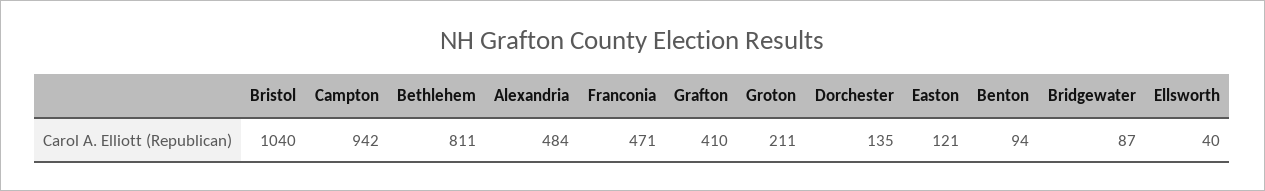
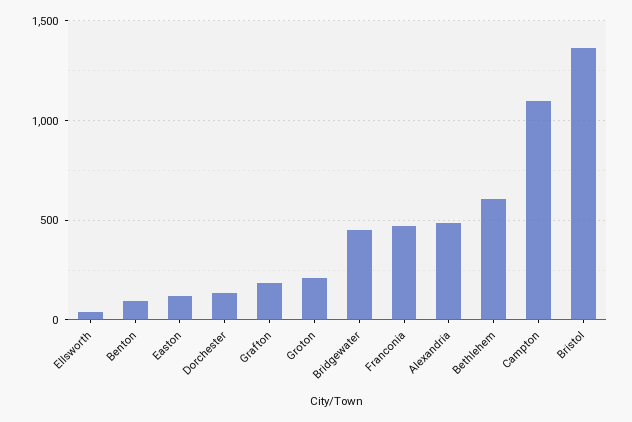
  {
-   "Bristol": 1040,
+   "Bristol": 1350,
-   "Campton": 942,
+   "Campton": 1100,
-   "Bethlehem": 811,
+   "Bethlehem": 600,
    "Alexandria": 484,
    "Franconia": 471,
-   "Grafton": 410,
+   "Grafton": 200,
    "Groton": 211,
    "Dorchester": 135,
    "Easton": 121,
    "Benton": 94,
-   "Bridgewater": 87,
+   "Bridgewater": 450,
    "Ellsworth": 40
  }

